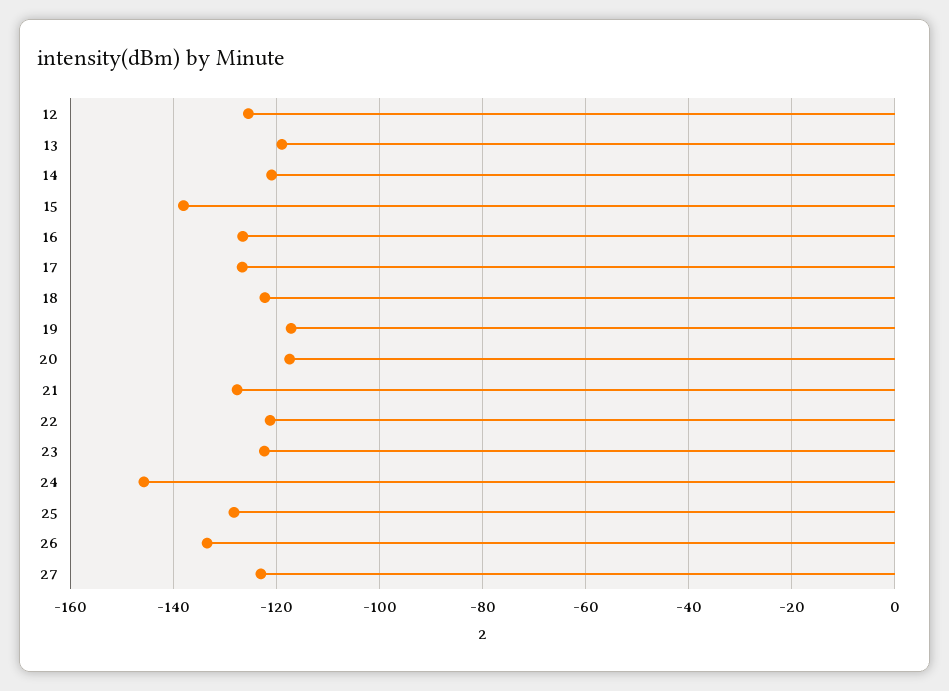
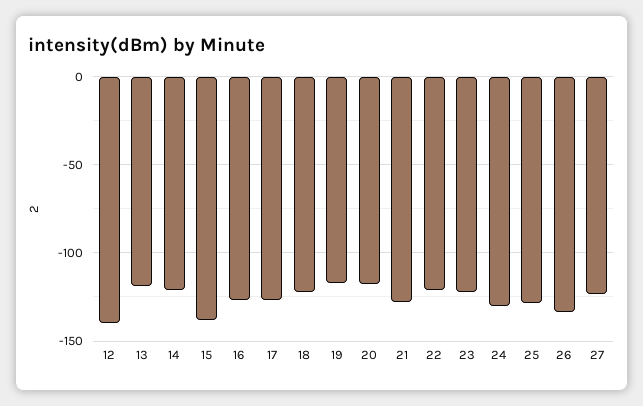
  {
-   "12": -126,
+   "12": -140,
    "13": -120,
    "14": -122,
    "15": -138,
    "16": -126,
    "17": -126,
    "18": -122,
    "19": -118,
    "20": -118,
    "21": -128,
    "22": -122,
    "23": -122,
-   "24": -146,
+   "24": -130,
    "25": -128,
    "26": -134,
    "27": -124
  }

